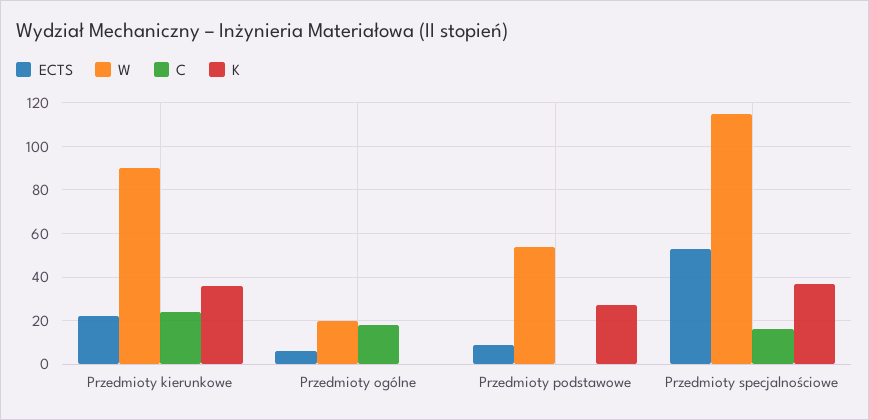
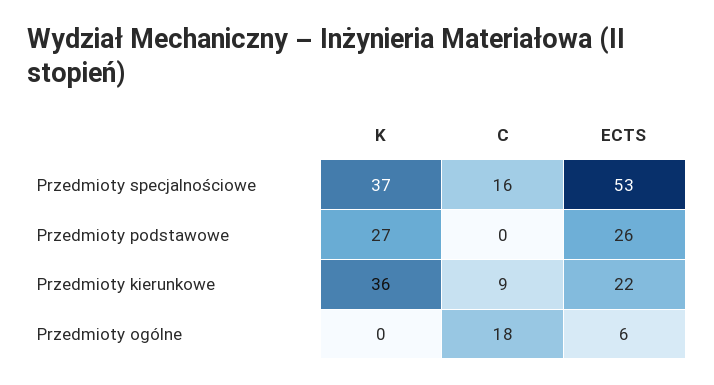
  {
    "ECTS": {
      "Przedmioty kierunkowe": 22,
      "Przedmioty ogólne": 6,
-     "Przedmioty podstawowe": 10,
+     "Przedmioty podstawowe": 26,
      "Przedmioty specjalnościowe": 53
    },
-   "W": {
-     "Przedmioty kierunkowe": 90,
-     "Przedmioty ogólne": 20,
-     "Przedmioty podstawowe": 55,
-     "Przedmioty specjalnościowe": 115
-   },
    "C": {
-     "Przedmioty kierunkowe": 25,
+     "Przedmioty kierunkowe": 9,
      "Przedmioty ogólne": 18,
      "Przedmioty podstawowe": 0,
      "Przedmioty specjalnościowe": 16
    },
    "K": {
      "Przedmioty kierunkowe": 36,
      "Przedmioty ogólne": 0,
      "Przedmioty podstawowe": 27,
      "Przedmioty specjalnościowe": 37
    }
  }

